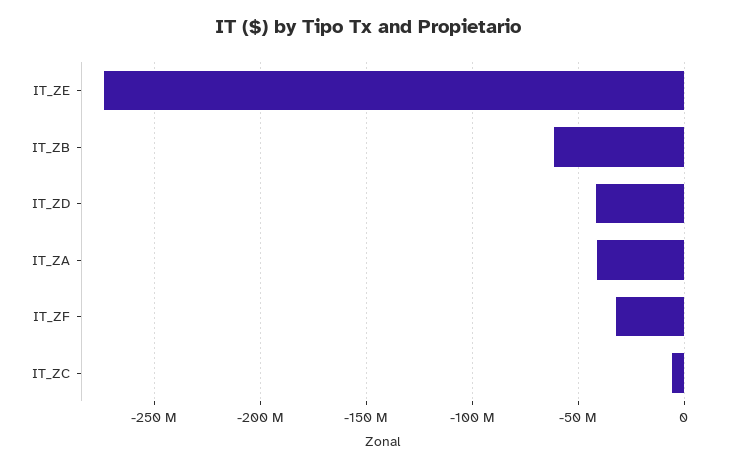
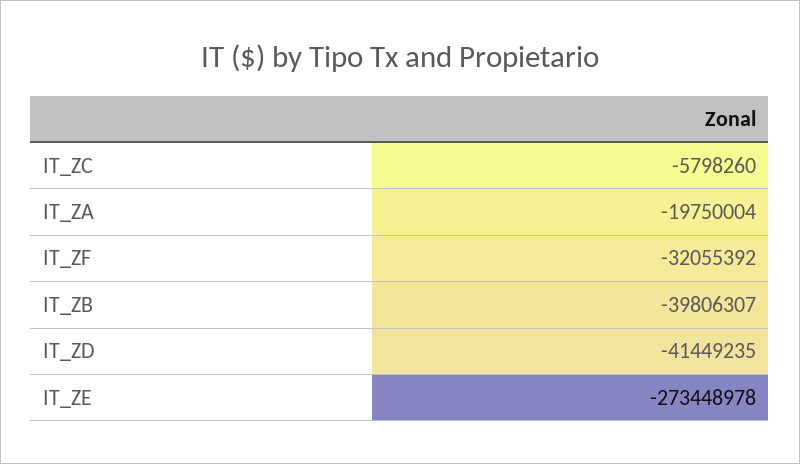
  {
    "IT_ZE": -273448978,
-   "IT_ZB": -60000000,
+   "IT_ZB": -39806307,
    "IT_ZD": -41449235,
-   "IT_ZA": -40000000,
+   "IT_ZA": -19750004,
    "IT_ZF": -32055392,
    "IT_ZC": -5798260
  }

